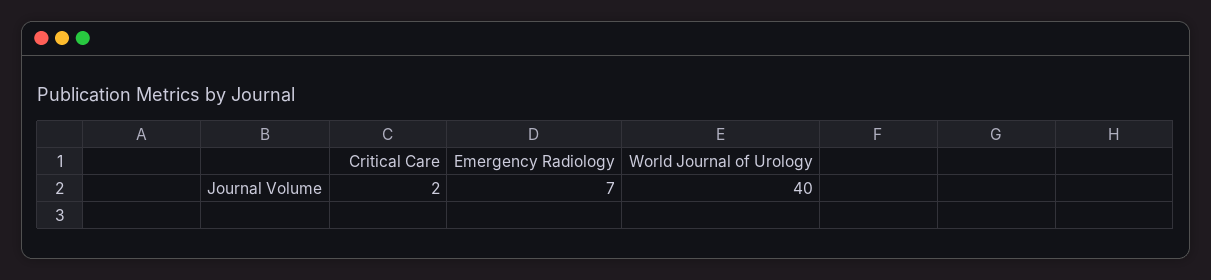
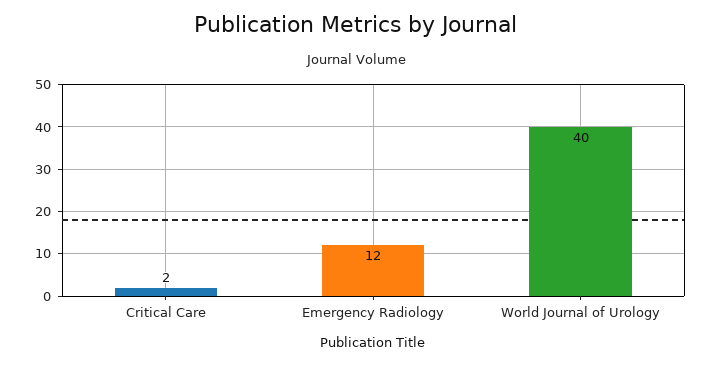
  {
    "Critical Care": 2,
-   "Emergency Radiology": 7,
+   "Emergency Radiology": 12,
    "World Journal of Urology": 40
  }

